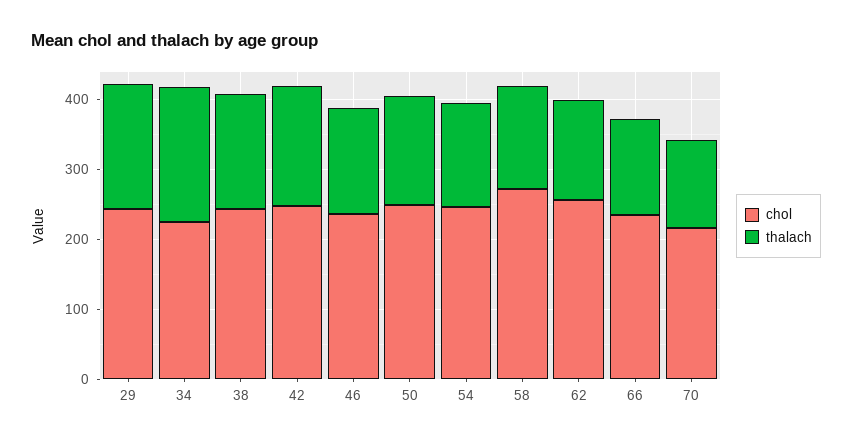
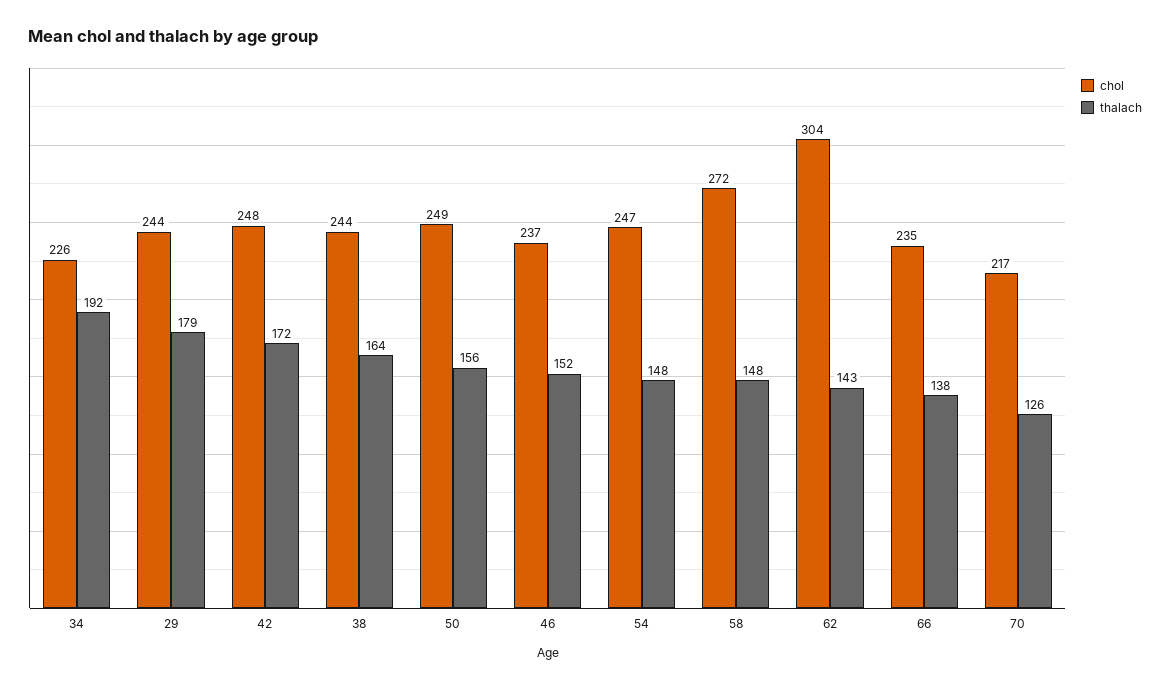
  {
    "chol": {
      "29": 244,
      "34": 226,
      "38": 244,
      "42": 248,
      "46": 237,
      "50": 249,
      "54": 247,
      "58": 272,
-     "62": 260,
+     "62": 304,
      "66": 235,
      "70": 217
    },
    "thalach": {
      "29": 179,
      "34": 192,
      "38": 164,
      "42": 172,
      "46": 152,
      "50": 156,
      "54": 148,
      "58": 148,
      "62": 143,
      "66": 138,
      "70": 126
    }
  }

